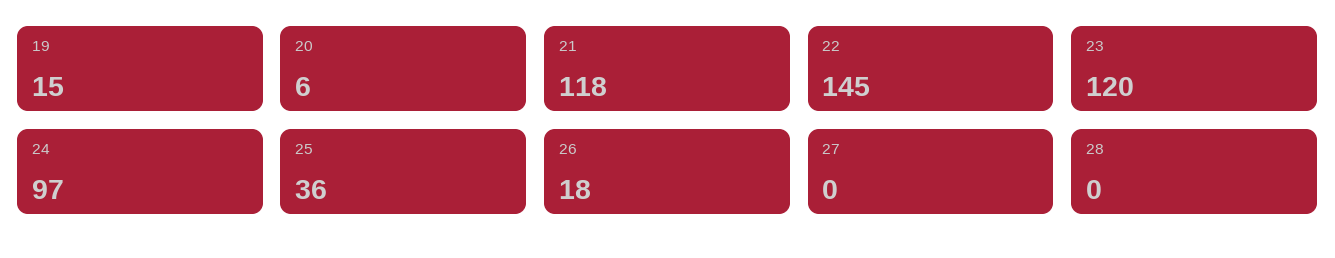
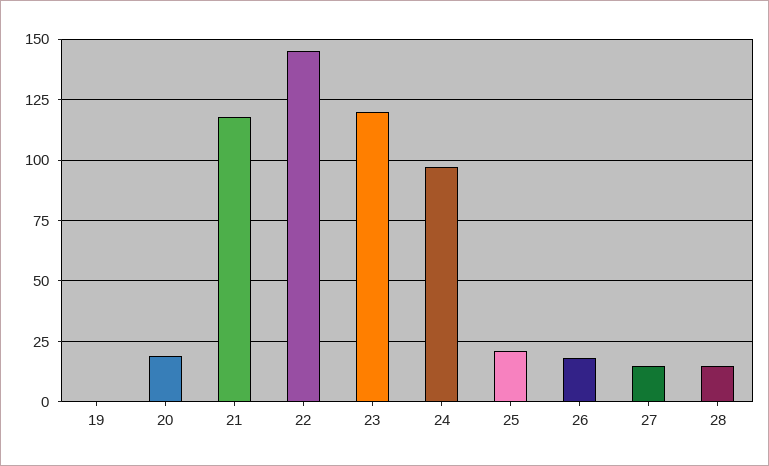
  {
-   "19": 15,
+   "19": 0,
-   "20": 6,
+   "20": 20,
    "21": 118,
    "22": 145,
    "23": 120,
    "24": 97,
-   "25": 36,
+   "25": 20,
    "26": 18,
-   "27": 0,
+   "27": 15,
-   "28": 0
+   "28": 15
  }

